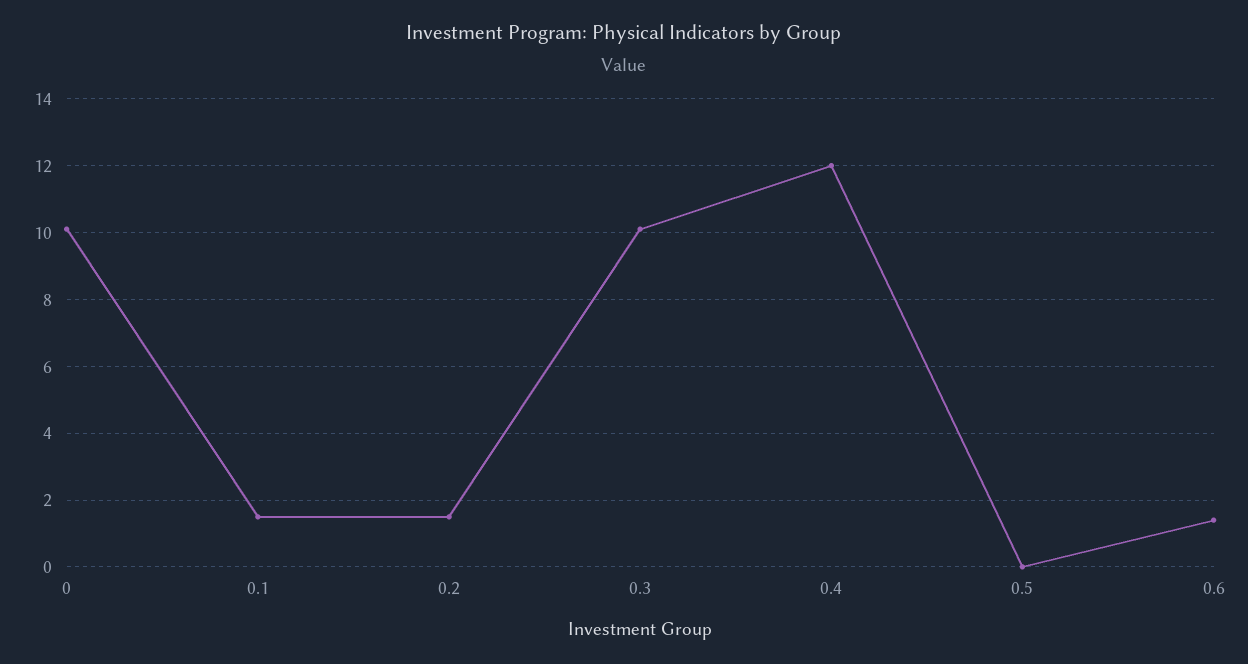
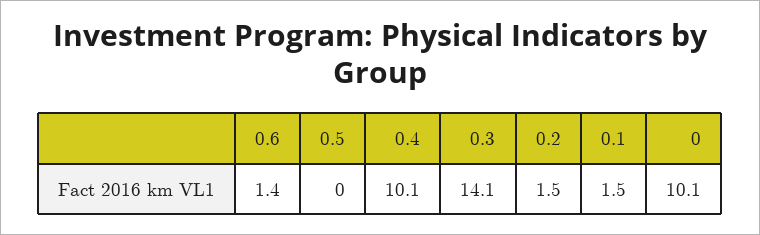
  {
    "0": 10.1,
    "0.1": 1.5,
    "0.2": 1.5,
-   "0.3": 10,
+   "0.3": 14.1,
-   "0.4": 12,
+   "0.4": 10.1,
    "0.5": 0,
    "0.6": 1.4
  }

